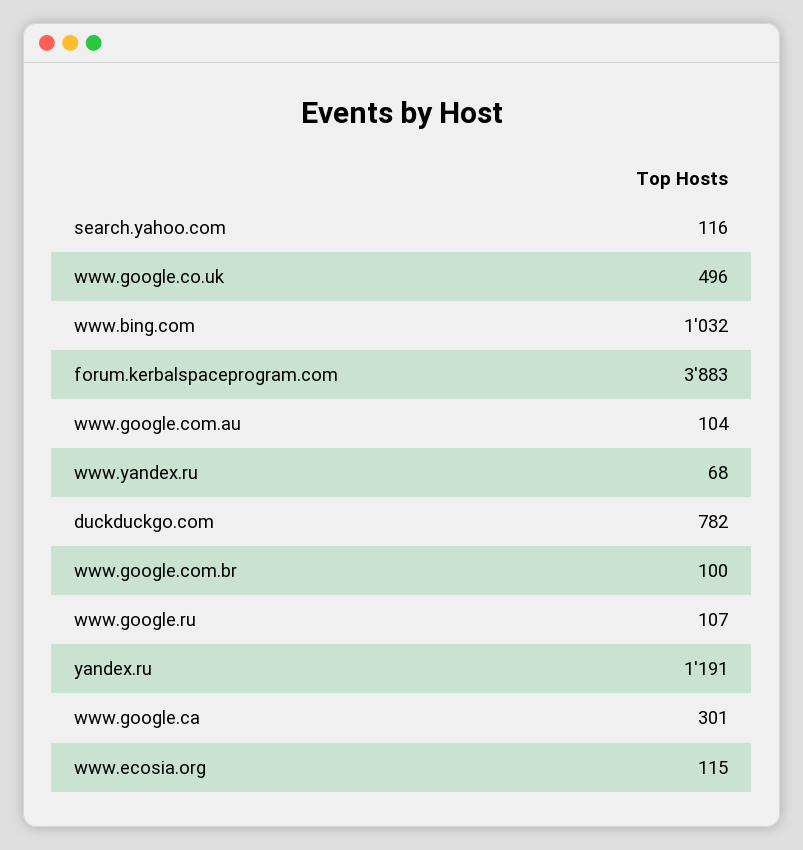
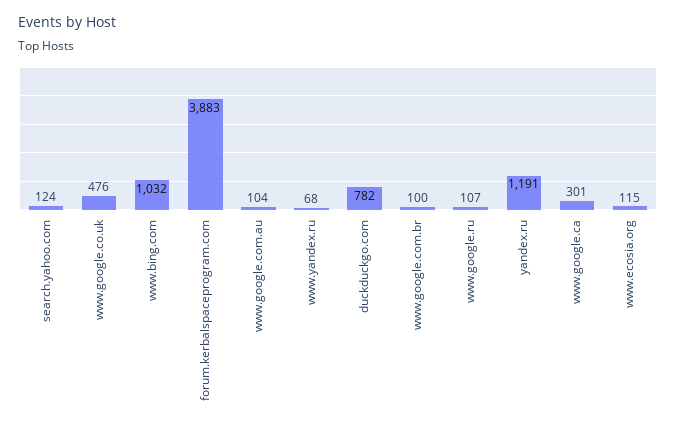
  {
-   "search.yahoo.com": 116,
+   "search.yahoo.com": 124,
-   "www.google.co.uk": 496,
+   "www.google.co.uk": 476,
    "www.bing.com": 1032,
    "forum.kerbalspaceprogram.com": 3883,
    "www.google.com.au": 104,
    "www.yandex.ru": 68,
    "duckduckgo.com": 782,
    "www.google.com.br": 100,
    "www.google.ru": 107,
    "yandex.ru": 1191,
    "www.google.ca": 301,
    "www.ecosia.org": 115
  }

